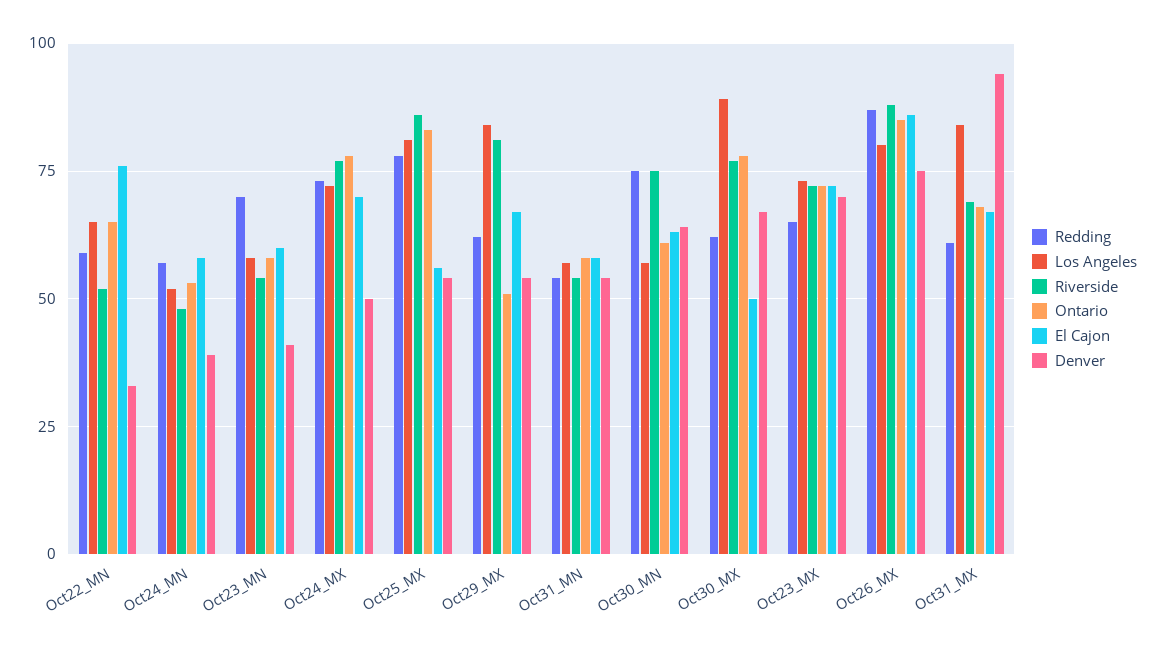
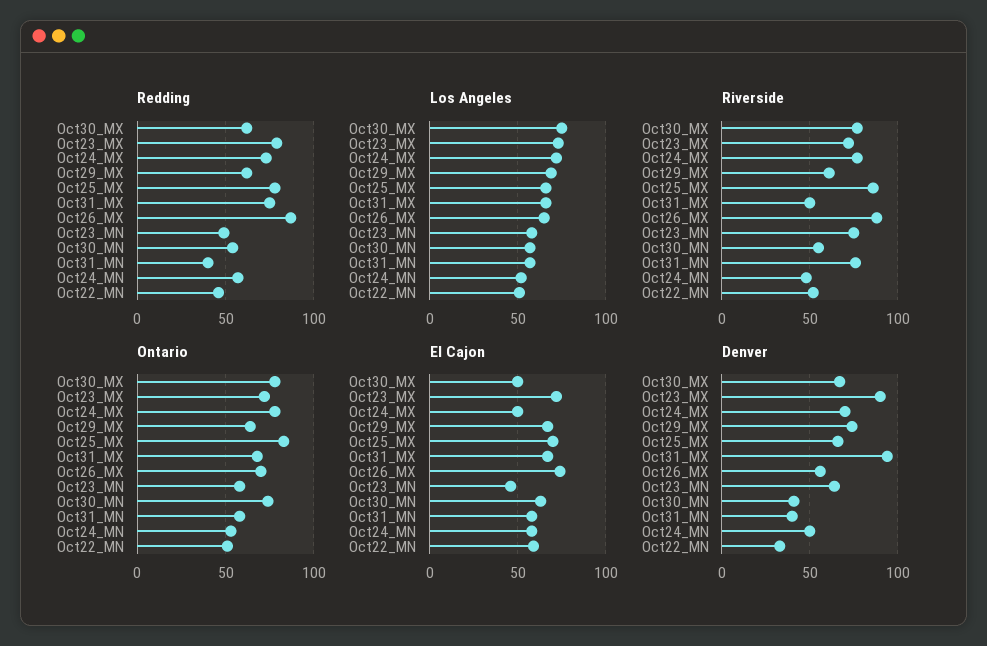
  {
    "Redding": {
-     "Oct22_MN": 60,
+     "Oct22_MN": 45,
      "Oct24_MN": 55,
-     "Oct23_MN": 70,
+     "Oct23_MN": 50,
      "Oct24_MX": 75,
      "Oct25_MX": 80,
      "Oct29_MX": 60,
-     "Oct31_MN": 55,
+     "Oct31_MN": 40,
-     "Oct30_MN": 75,
+     "Oct30_MN": 55,
      "Oct30_MX": 60,
-     "Oct23_MX": 65,
+     "Oct23_MX": 80,
      "Oct26_MX": 85,
-     "Oct31_MX": 60
+     "Oct31_MX": 75
    },
    "Los Angeles": {
-     "Oct22_MN": 65,
+     "Oct22_MN": 50,
      "Oct24_MN": 50,
      "Oct23_MN": 60,
      "Oct24_MX": 70,
-     "Oct25_MX": 80,
+     "Oct25_MX": 65,
-     "Oct29_MX": 85,
+     "Oct29_MX": 70,
      "Oct31_MN": 55,
      "Oct30_MN": 55,
-     "Oct30_MX": 90,
+     "Oct30_MX": 75,
      "Oct23_MX": 75,
-     "Oct26_MX": 80,
+     "Oct26_MX": 65,
-     "Oct31_MX": 85
+     "Oct31_MX": 65
    },
    "Riverside": {
      "Oct22_MN": 50,
      "Oct24_MN": 50,
-     "Oct23_MN": 55,
+     "Oct23_MN": 75,
      "Oct24_MX": 75,
      "Oct25_MX": 85,
-     "Oct29_MX": 80,
+     "Oct29_MX": 60,
-     "Oct31_MN": 55,
+     "Oct31_MN": 75,
-     "Oct30_MN": 75,
+     "Oct30_MN": 55,
      "Oct30_MX": 75,
      "Oct23_MX": 70,
      "Oct26_MX": 90,
-     "Oct31_MX": 70
+     "Oct31_MX": 50
    },
    "Ontario": {
-     "Oct22_MN": 65,
+     "Oct22_MN": 50,
      "Oct24_MN": 55,
      "Oct23_MN": 60,
      "Oct24_MX": 80,
      "Oct25_MX": 85,
-     "Oct29_MX": 50,
+     "Oct29_MX": 65,
      "Oct31_MN": 60,
-     "Oct30_MN": 60,
+     "Oct30_MN": 75,
      "Oct30_MX": 80,
      "Oct23_MX": 70,
-     "Oct26_MX": 85,
+     "Oct26_MX": 70,
      "Oct31_MX": 70
    },
    "El Cajon": {
-     "Oct22_MN": 75,
+     "Oct22_MN": 60,
      "Oct24_MN": 60,
-     "Oct23_MN": 60,
+     "Oct23_MN": 45,
-     "Oct24_MX": 70,
+     "Oct24_MX": 50,
-     "Oct25_MX": 55,
+     "Oct25_MX": 70,
      "Oct29_MX": 65,
      "Oct31_MN": 60,
      "Oct30_MN": 65,
      "Oct30_MX": 50,
      "Oct23_MX": 70,
-     "Oct26_MX": 85,
+     "Oct26_MX": 75,
      "Oct31_MX": 65
    },
    "Denver": {
      "Oct22_MN": 35,
-     "Oct24_MN": 40,
+     "Oct24_MN": 50,
-     "Oct23_MN": 40,
+     "Oct23_MN": 65,
-     "Oct24_MX": 50,
+     "Oct24_MX": 70,
-     "Oct25_MX": 55,
+     "Oct25_MX": 65,
-     "Oct29_MX": 55,
+     "Oct29_MX": 75,
-     "Oct31_MN": 55,
+     "Oct31_MN": 40,
-     "Oct30_MN": 65,
+     "Oct30_MN": 40,
      "Oct30_MX": 65,
-     "Oct23_MX": 70,
+     "Oct23_MX": 90,
-     "Oct26_MX": 75,
+     "Oct26_MX": 55,
      "Oct31_MX": 95
    }
  }

